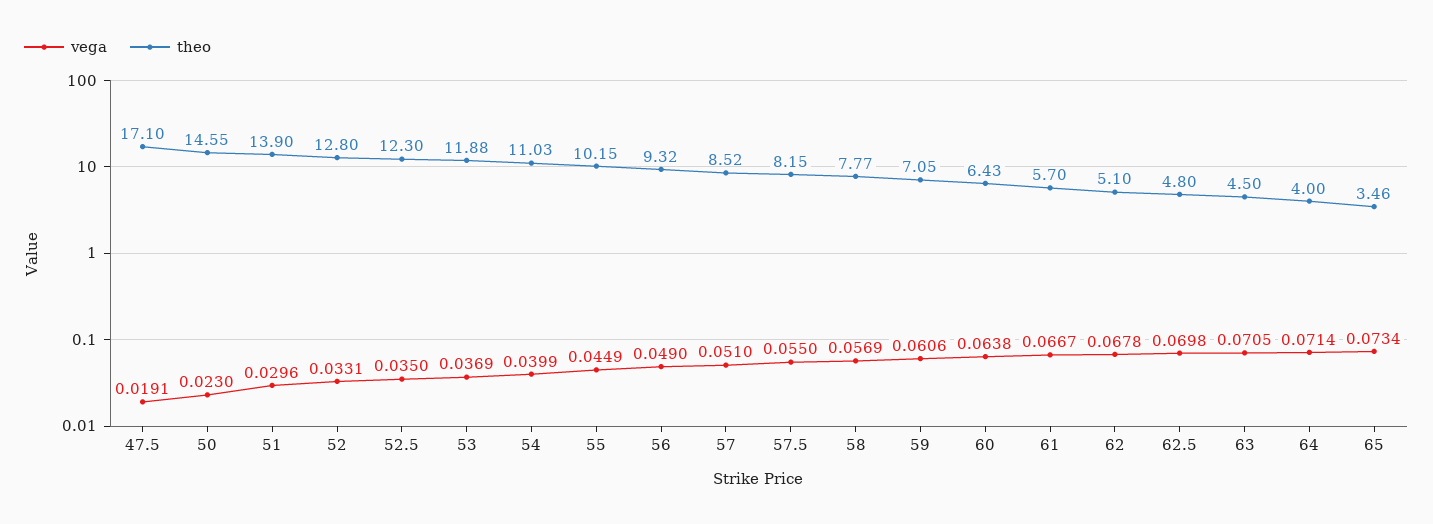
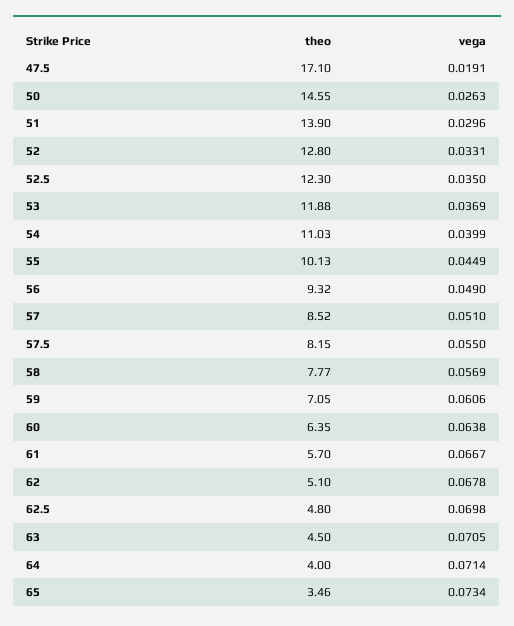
  {
    "vega": {
      "47.5": 0.0191,
-     "50": 0.023,
+     "50": 0.0263,
      "51": 0.0296,
      "52": 0.0331,
      "52.5": 0.035,
      "53": 0.0369,
      "54": 0.0399,
      "55": 0.0449,
      "56": 0.049,
      "57": 0.051,
      "57.5": 0.055,
      "58": 0.0569,
      "59": 0.0606,
      "60": 0.0638,
      "61": 0.0667,
      "62": 0.0678,
      "62.5": 0.0698,
      "63": 0.0705,
      "64": 0.0714,
      "65": 0.0734
    },
    "theo": {
      "47.5": 17.1,
      "50": 14.55,
      "51": 13.9,
      "52": 12.8,
      "52.5": 12.3,
      "53": 11.88,
      "54": 11.03,
-     "55": 10.15,
+     "55": 10.13,
      "56": 9.32,
      "57": 8.52,
      "57.5": 8.15,
      "58": 7.77,
      "59": 7.05,
-     "60": 6.43,
+     "60": 6.35,
      "61": 5.7,
      "62": 5.1,
      "62.5": 4.8,
      "63": 4.5,
      "64": 4,
      "65": 3.46
    }
  }

